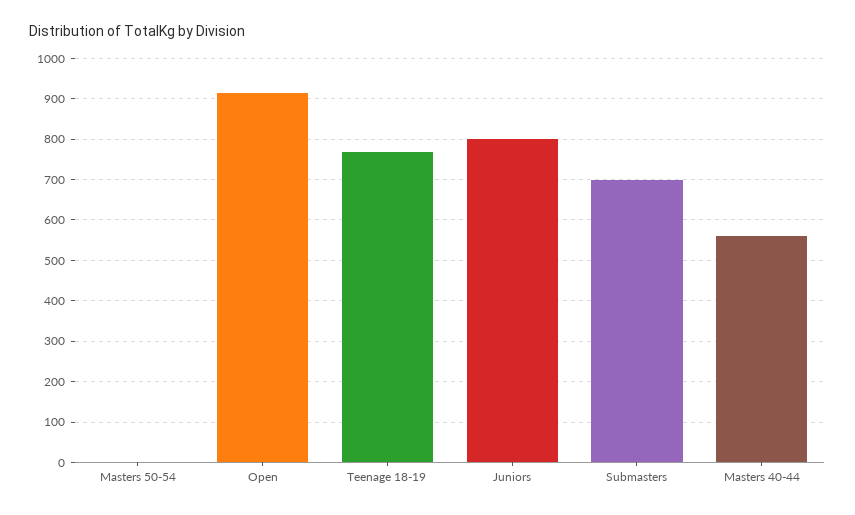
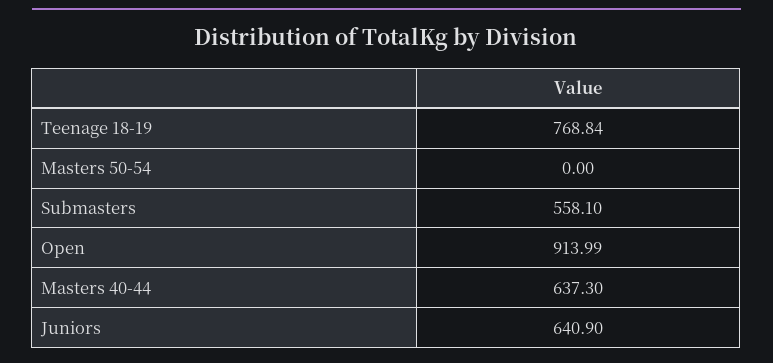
  {
    "Masters 50-54": 0,
    "Open": 913.99,
    "Teenage 18-19": 768.84,
-   "Juniors": 800,
+   "Juniors": 640.9,
-   "Submasters": 700,
+   "Submasters": 558.1,
-   "Masters 40-44": 560
+   "Masters 40-44": 637.3
  }

